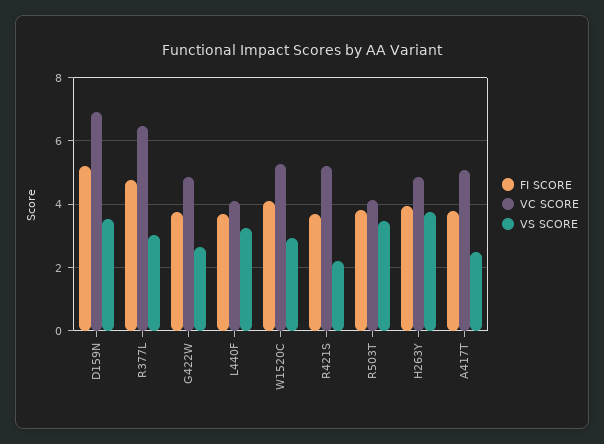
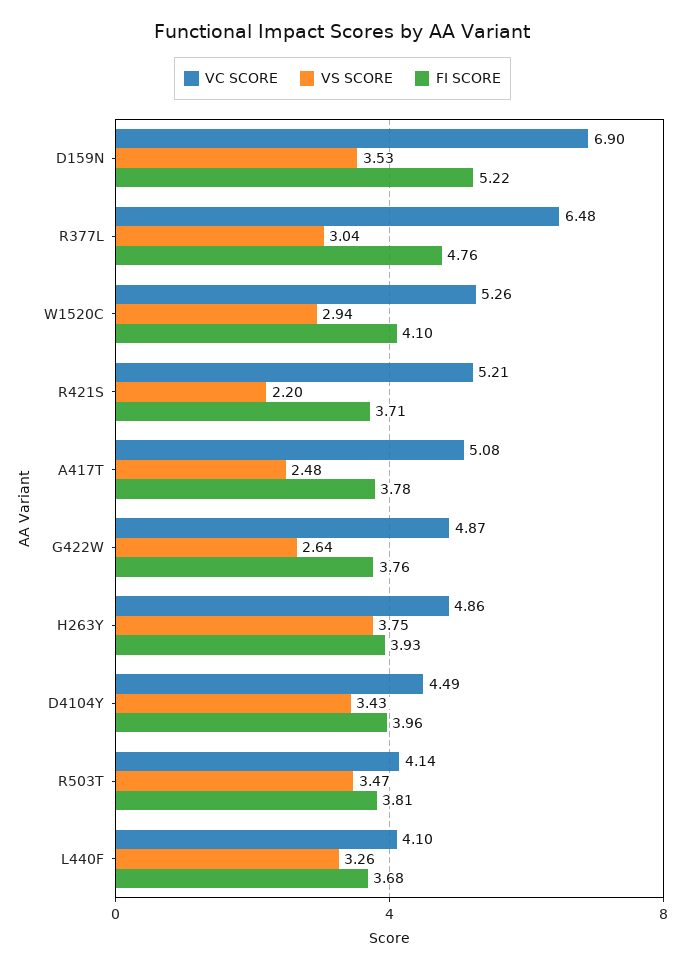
  {
    "FI SCORE": {
      "D159N": 5.22,
      "R377L": 4.76,
      "G422W": 3.76,
      "L440F": 3.68,
      "W1520C": 4.1,
      "R421S": 3.71,
      "R503T": 3.81,
      "H263Y": 3.93,
-     "A417T": 3.78
+     "A417T": 3.78,
+     "D4104Y": 3.96
    },
    "VC SCORE": {
      "D159N": 6.9,
      "R377L": 6.48,
      "G422W": 4.87,
      "L440F": 4.1,
      "W1520C": 5.26,
      "R421S": 5.21,
      "R503T": 4.14,
      "H263Y": 4.86,
-     "A417T": 5.08
+     "A417T": 5.08,
+     "D4104Y": 4.49
    },
    "VS SCORE": {
      "D159N": 3.53,
      "R377L": 3.04,
      "G422W": 2.64,
      "L440F": 3.26,
      "W1520C": 2.94,
      "R421S": 2.2,
      "R503T": 3.47,
      "H263Y": 3.75,
-     "A417T": 2.48
+     "A417T": 2.48,
+     "D4104Y": 3.43
    }
  }

